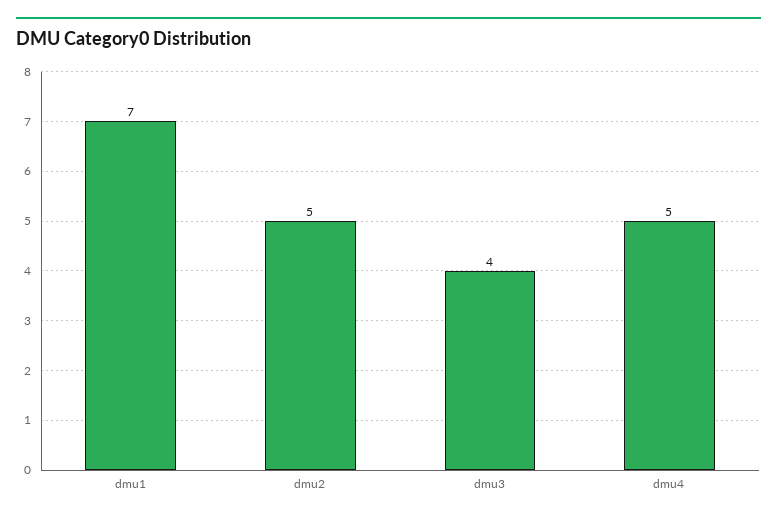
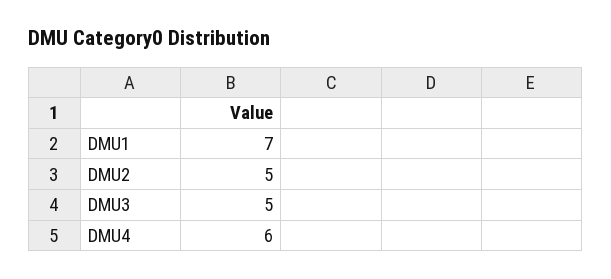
  {
    "dmu1": 7,
    "dmu2": 5,
-   "dmu3": 4,
+   "dmu3": 5,
-   "dmu4": 5
+   "dmu4": 6
  }

